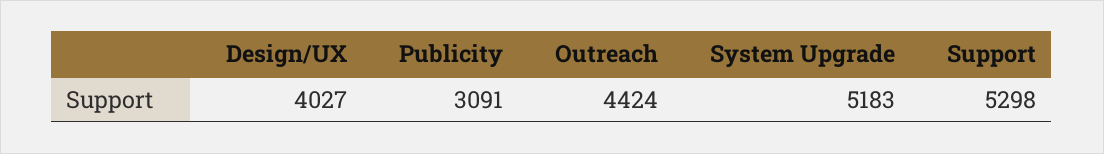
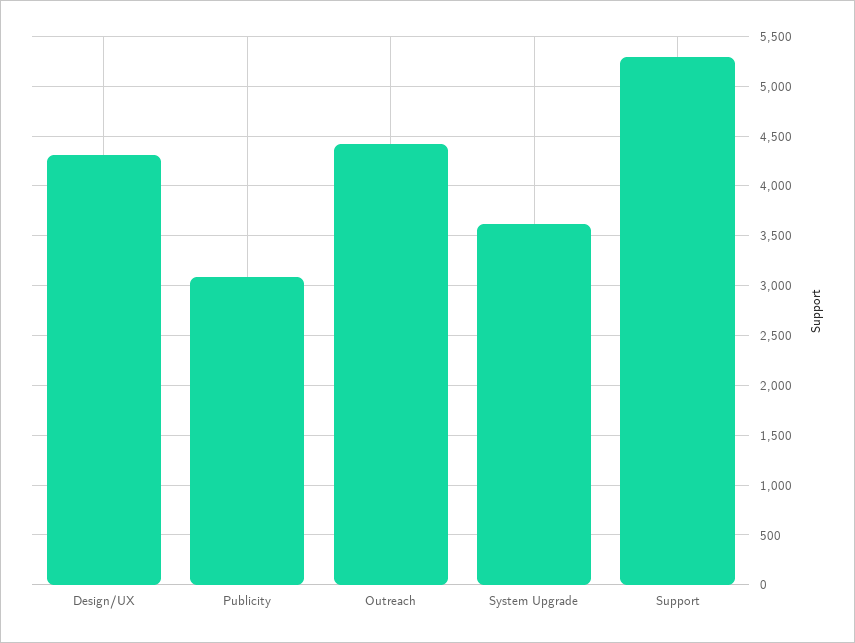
  {
-   "Design/UX": 4027,
+   "Design/UX": 4300,
    "Publicity": 3091,
    "Outreach": 4424,
-   "System Upgrade": 5183,
+   "System Upgrade": 3600,
    "Support": 5298
  }

